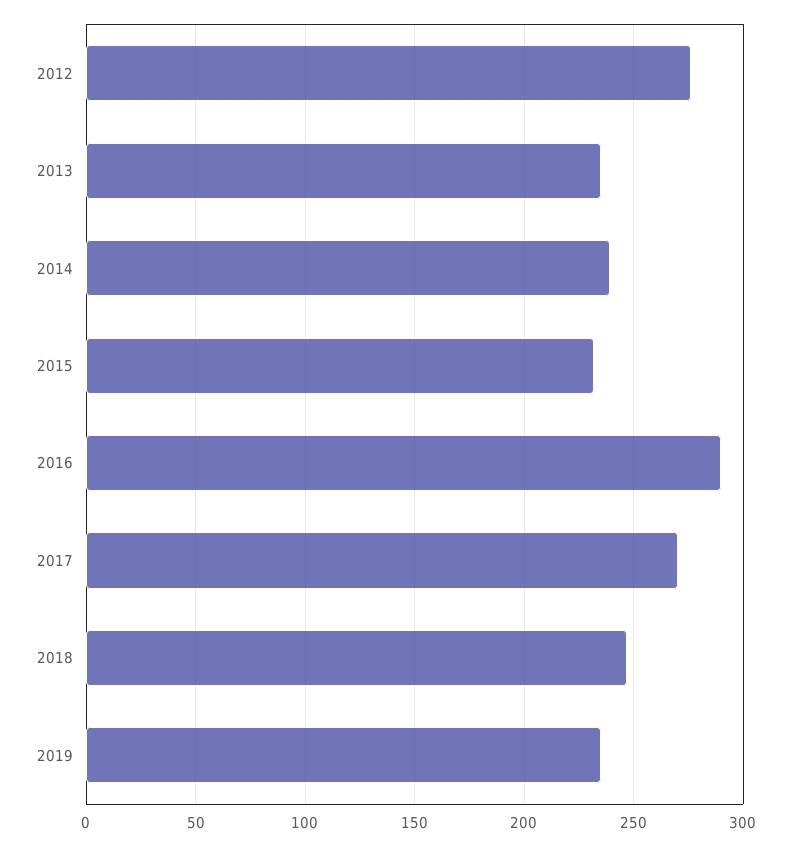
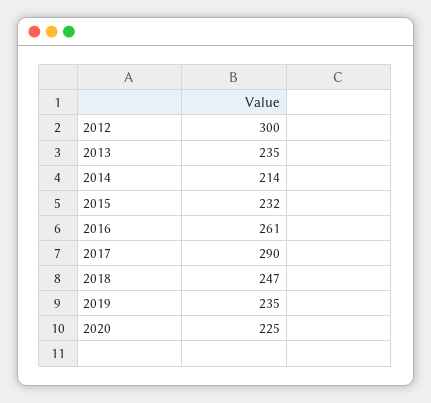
  {
-   "2012": 275,
+   "2012": 300,
    "2013": 235,
-   "2014": 240,
+   "2014": 214,
    "2015": 232,
-   "2016": 290,
+   "2016": 261,
-   "2017": 270,
+   "2017": 290,
    "2018": 247,
-   "2019": 235
+   "2019": 235,
+   "2020": 225
  }

